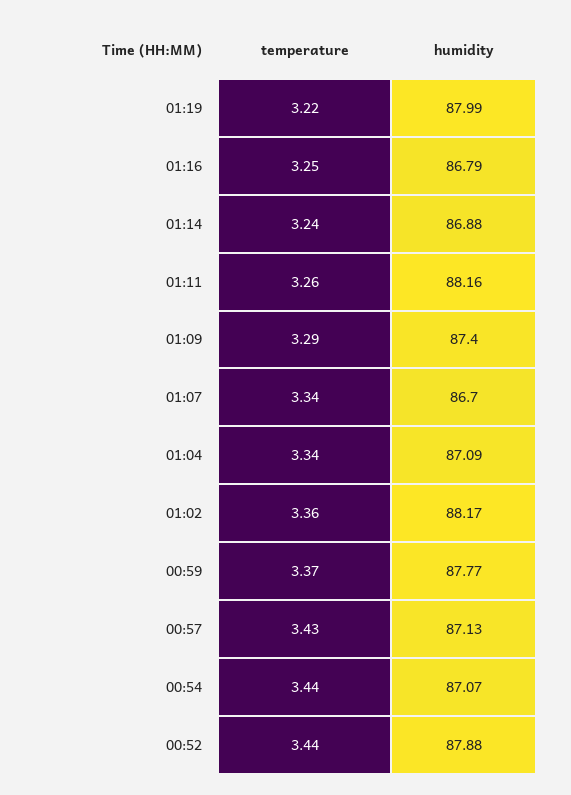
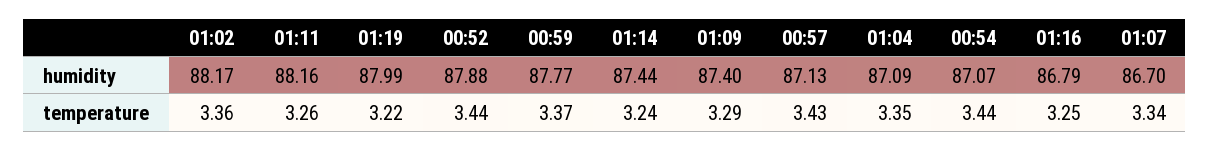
  {
    "temperature": {
      "01:19": 3.22,
      "01:16": 3.25,
      "01:14": 3.24,
      "01:11": 3.26,
      "01:09": 3.29,
      "01:07": 3.34,
-     "01:04": 3.34,
+     "01:04": 3.35,
      "01:02": 3.36,
      "00:59": 3.37,
      "00:57": 3.43,
      "00:54": 3.44,
      "00:52": 3.44
    },
    "humidity": {
      "01:19": 87.99,
      "01:16": 86.79,
-     "01:14": 86.88,
+     "01:14": 87.44,
      "01:11": 88.16,
      "01:09": 87.4,
      "01:07": 86.7,
      "01:04": 87.09,
      "01:02": 88.17,
      "00:59": 87.77,
      "00:57": 87.13,
      "00:54": 87.07,
      "00:52": 87.88
    }
  }

